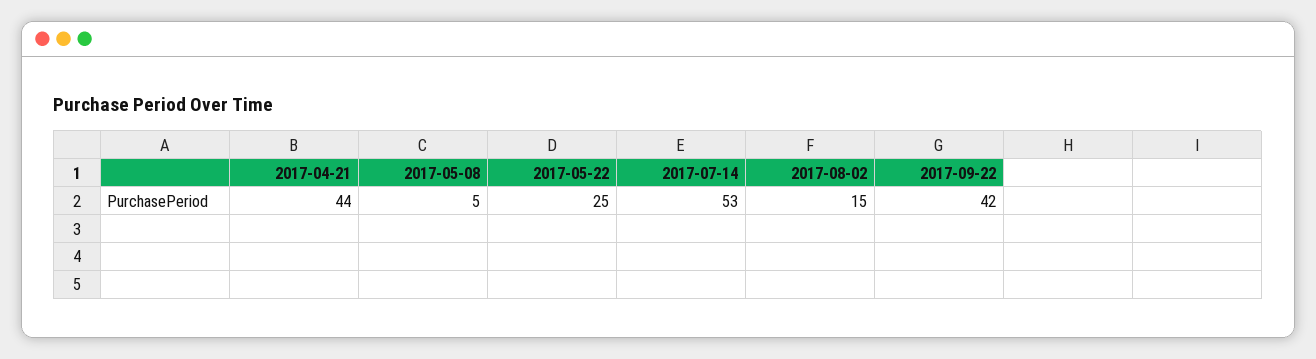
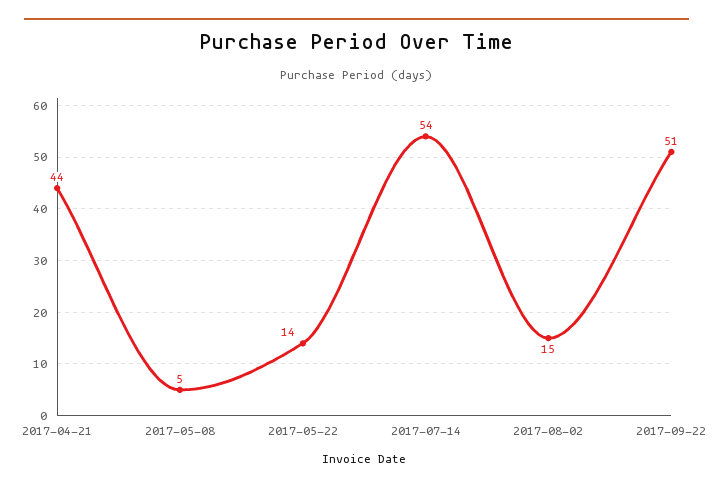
  {
    "2017-04-21": 44,
    "2017-05-08": 5,
-   "2017-05-22": 25,
+   "2017-05-22": 14,
-   "2017-07-14": 53,
+   "2017-07-14": 54,
    "2017-08-02": 15,
-   "2017-09-22": 42
+   "2017-09-22": 51
  }

